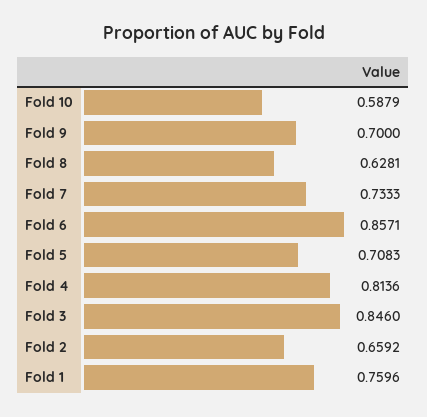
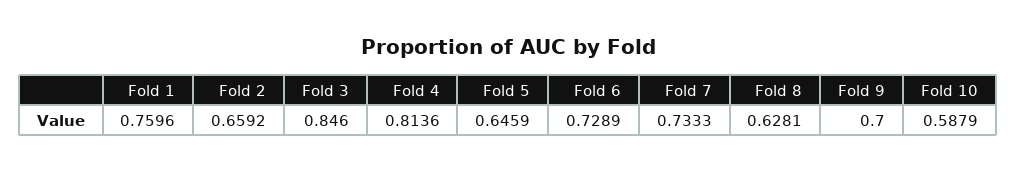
  {
    "Fold 10": 0.5879,
    "Fold 9": 0.7,
    "Fold 8": 0.6281,
    "Fold 7": 0.7333,
-   "Fold 6": 0.8571,
+   "Fold 6": 0.7289,
-   "Fold 5": 0.7083,
+   "Fold 5": 0.6459,
    "Fold 4": 0.8136,
    "Fold 3": 0.846,
    "Fold 2": 0.6592,
    "Fold 1": 0.7596
  }

